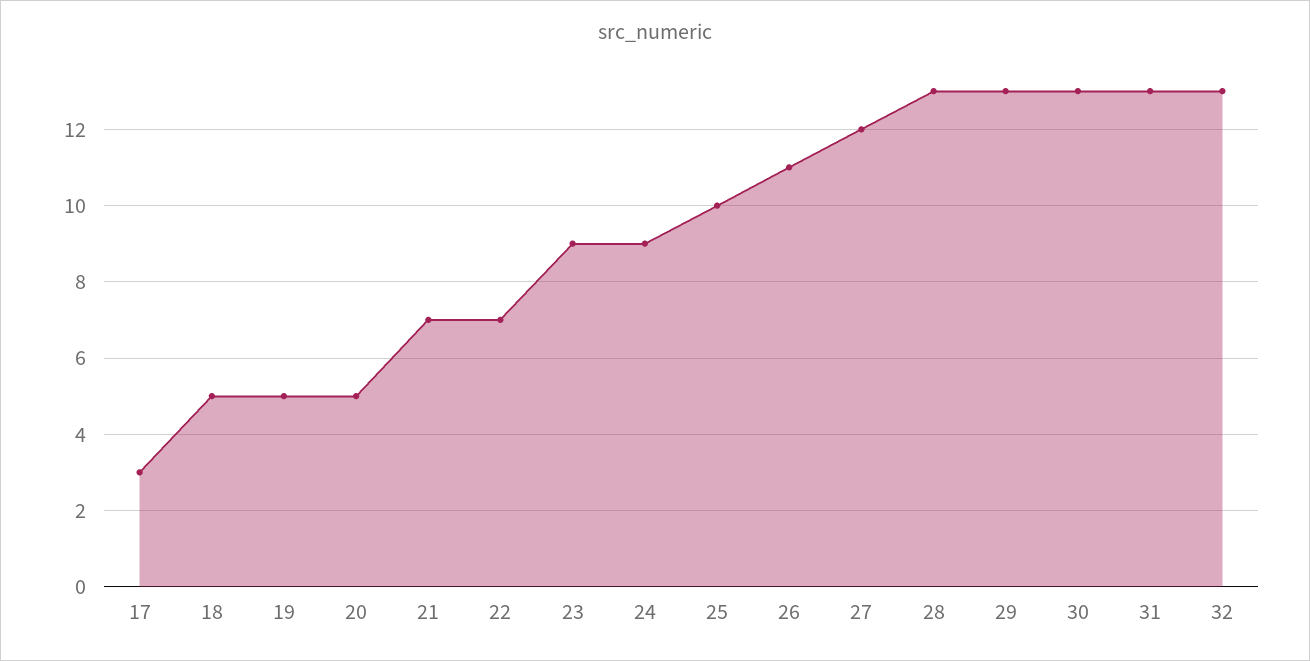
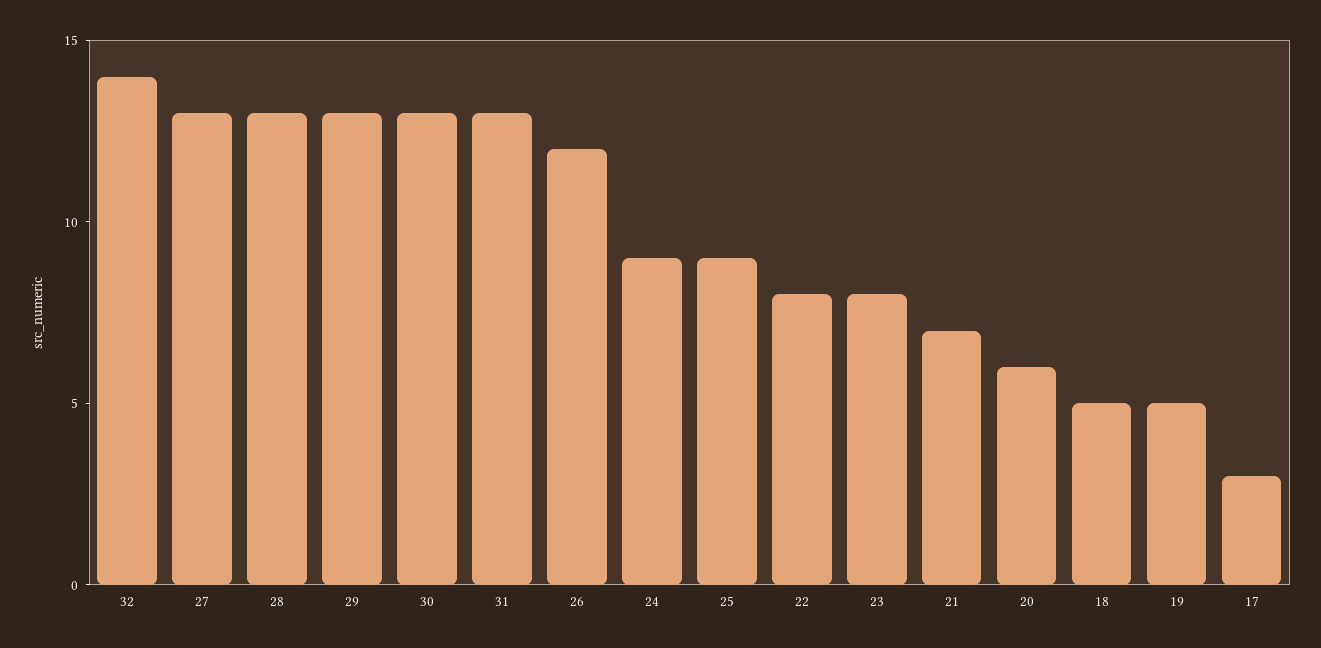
  {
    "17": 3,
    "18": 5,
    "19": 5,
-   "20": 5,
+   "20": 6,
    "21": 7,
-   "22": 7,
+   "22": 8,
-   "23": 9,
+   "23": 8,
    "24": 9,
-   "25": 10,
+   "25": 9,
-   "26": 11,
+   "26": 12,
-   "27": 12,
+   "27": 13,
    "28": 13,
    "29": 13,
    "30": 13,
    "31": 13,
-   "32": 13
+   "32": 14
  }

